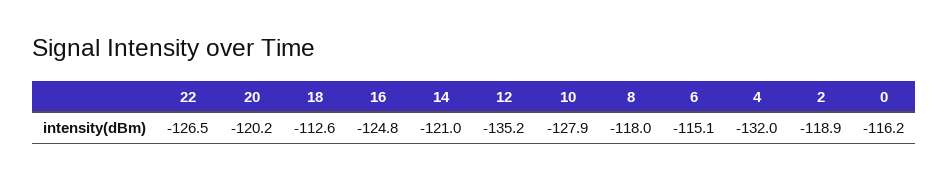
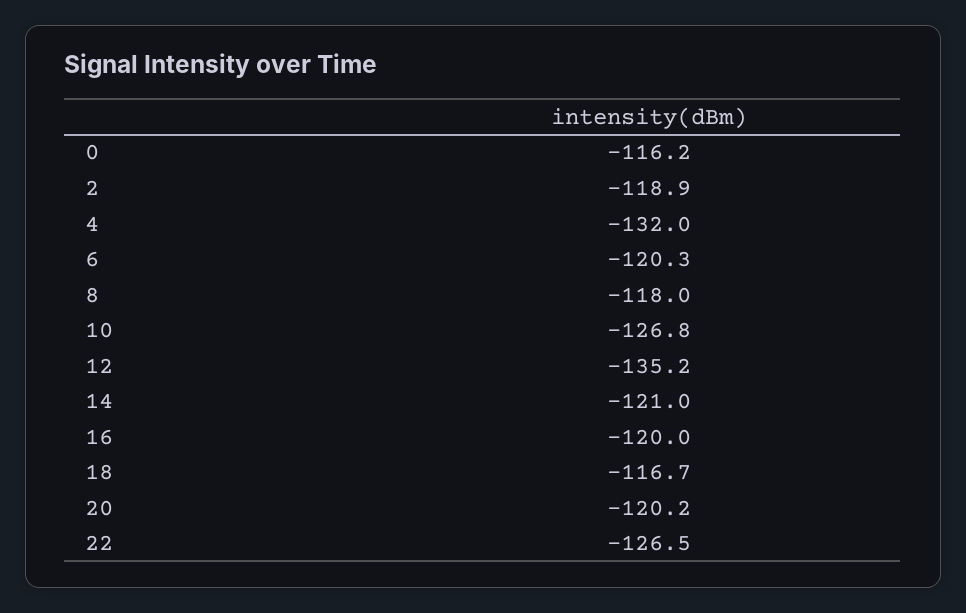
  {
    "22": -126.5,
    "20": -120.2,
-   "18": -112.6,
+   "18": -116.7,
-   "16": -124.8,
+   "16": -120,
    "14": -121,
    "12": -135.2,
-   "10": -127.9,
+   "10": -126.8,
    "8": -118,
-   "6": -115.1,
+   "6": -120.3,
    "4": -132,
    "2": -118.9,
    "0": -116.2
  }

